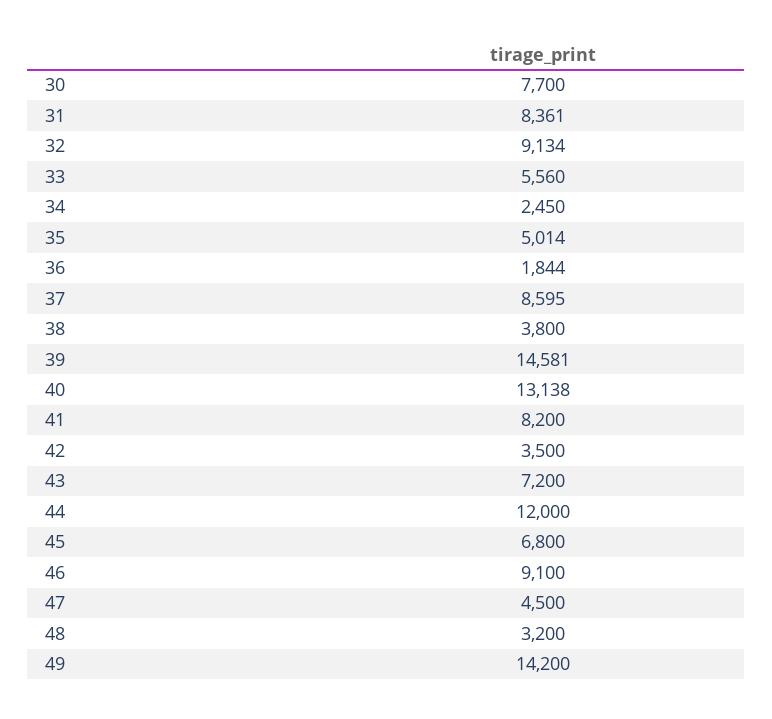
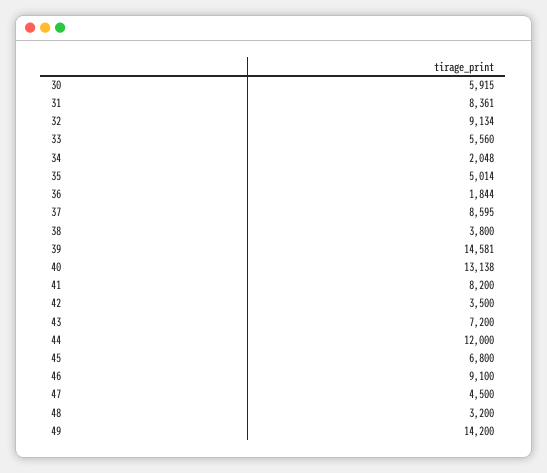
  {
-   "30": 7700,
+   "30": 5915,
    "31": 8361,
    "32": 9134,
    "33": 5560,
-   "34": 2450,
+   "34": 2048,
    "35": 5014,
    "36": 1844,
    "37": 8595,
    "38": 3800,
    "39": 14581,
    "40": 13138,
    "41": 8200,
    "42": 3500,
    "43": 7200,
    "44": 12000,
    "45": 6800,
    "46": 9100,
    "47": 4500,
    "48": 3200,
    "49": 14200
  }

